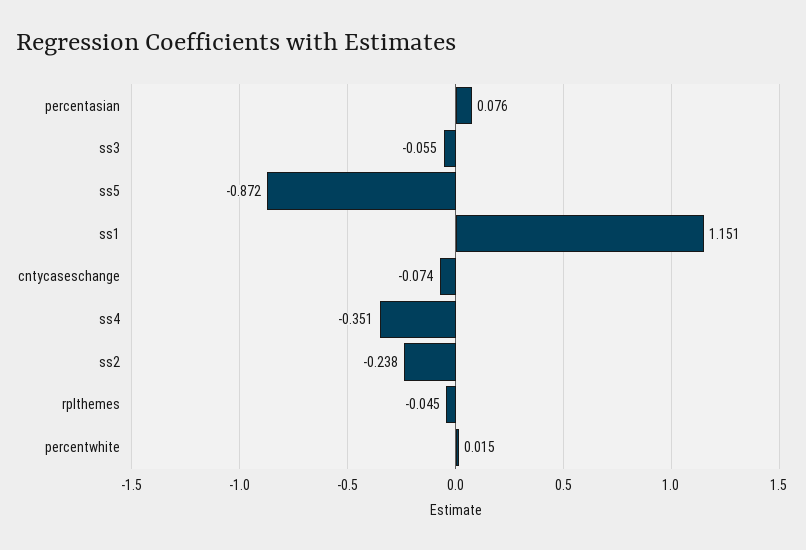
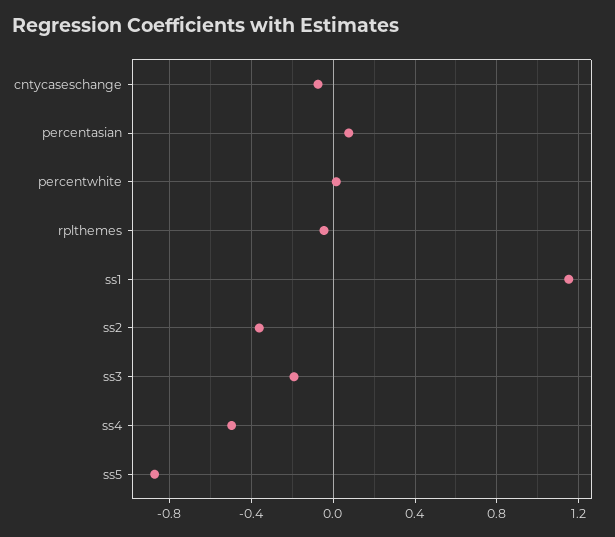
  {
    "percentasian": 0.076,
-   "ss3": -0.055,
+   "ss3": -0.2,
    "ss5": -0.872,
    "ss1": 1.151,
    "cntycaseschange": -0.074,
-   "ss4": -0.351,
+   "ss4": -0.5,
-   "ss2": -0.238,
+   "ss2": -0.35,
    "rplthemes": -0.045,
    "percentwhite": 0.015
  }

